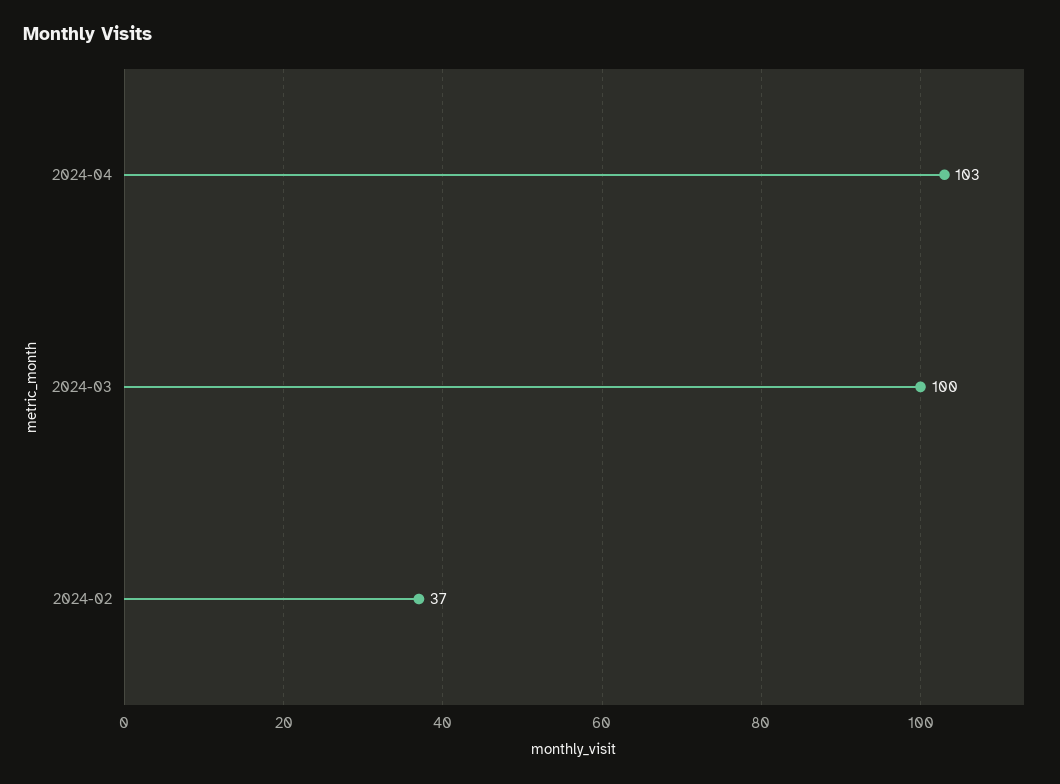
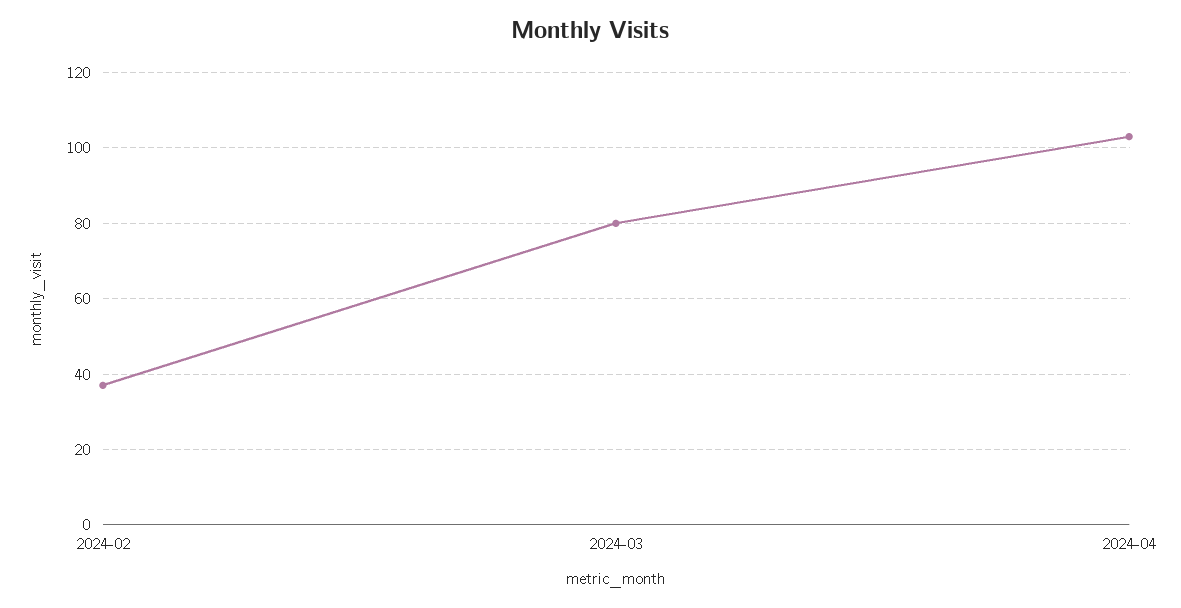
  {
    "2024-04": 103,
-   "2024-03": 100,
+   "2024-03": 80,
    "2024-02": 37
  }

